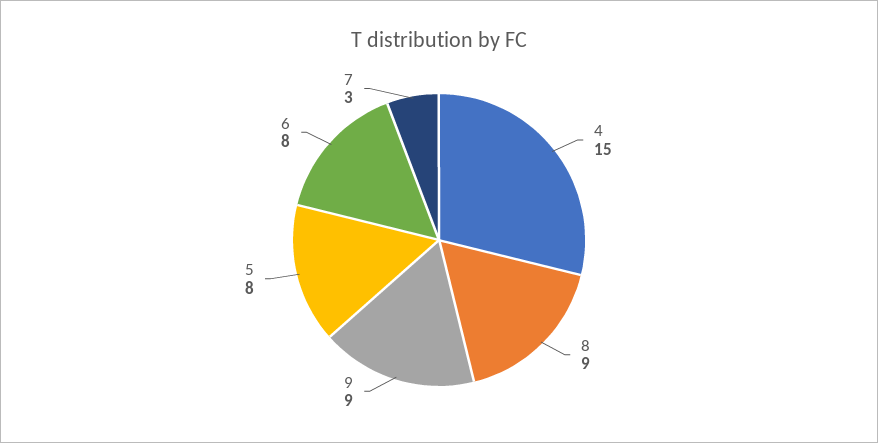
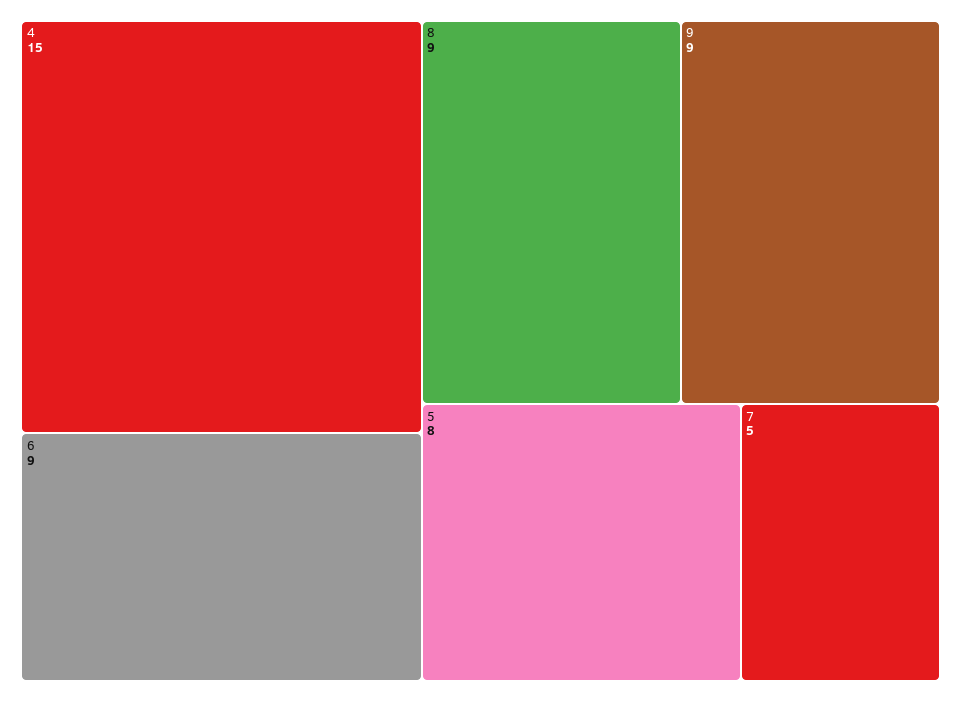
  {
    "4": 15,
    "8": 9,
    "9": 9,
    "5": 8,
-   "6": 8,
+   "6": 9,
-   "7": 3
+   "7": 5
  }

